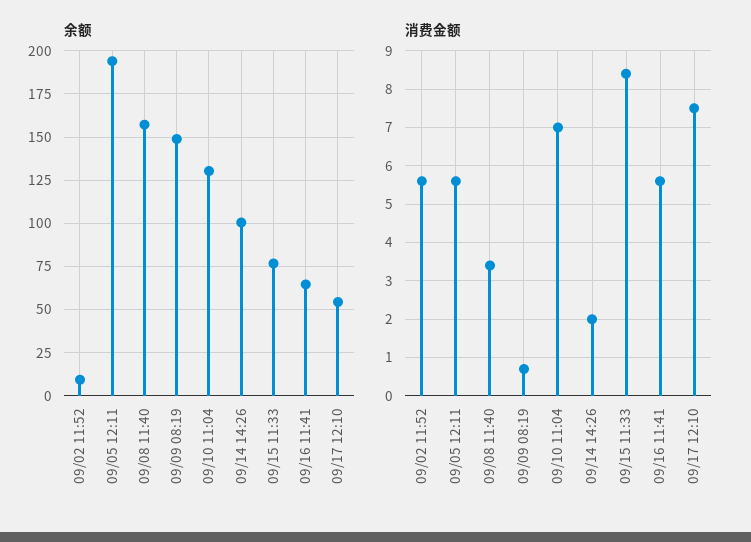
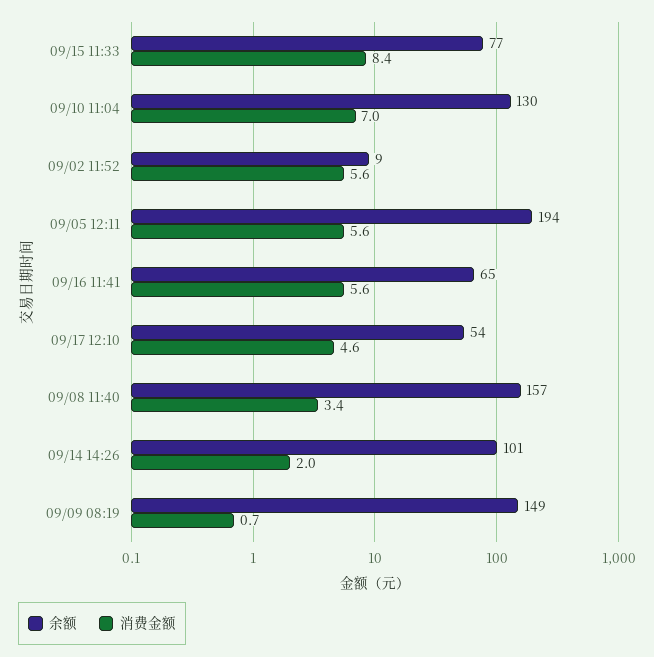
  {
    "余额": {
      "09/02 11:52": 9,
      "09/05 12:11": 194,
      "09/08 11:40": 157,
      "09/09 08:19": 149,
      "09/10 11:04": 130,
      "09/14 14:26": 101,
      "09/15 11:33": 77,
      "09/16 11:41": 65,
      "09/17 12:10": 54
    },
    "消费金额": {
      "09/02 11:52": 5.6,
      "09/05 12:11": 5.6,
      "09/08 11:40": 3.4,
      "09/09 08:19": 0.7,
      "09/10 11:04": 7,
      "09/14 14:26": 2,
      "09/15 11:33": 8.4,
      "09/16 11:41": 5.6,
-     "09/17 12:10": 7.5
+     "09/17 12:10": 4.6
    }
  }

